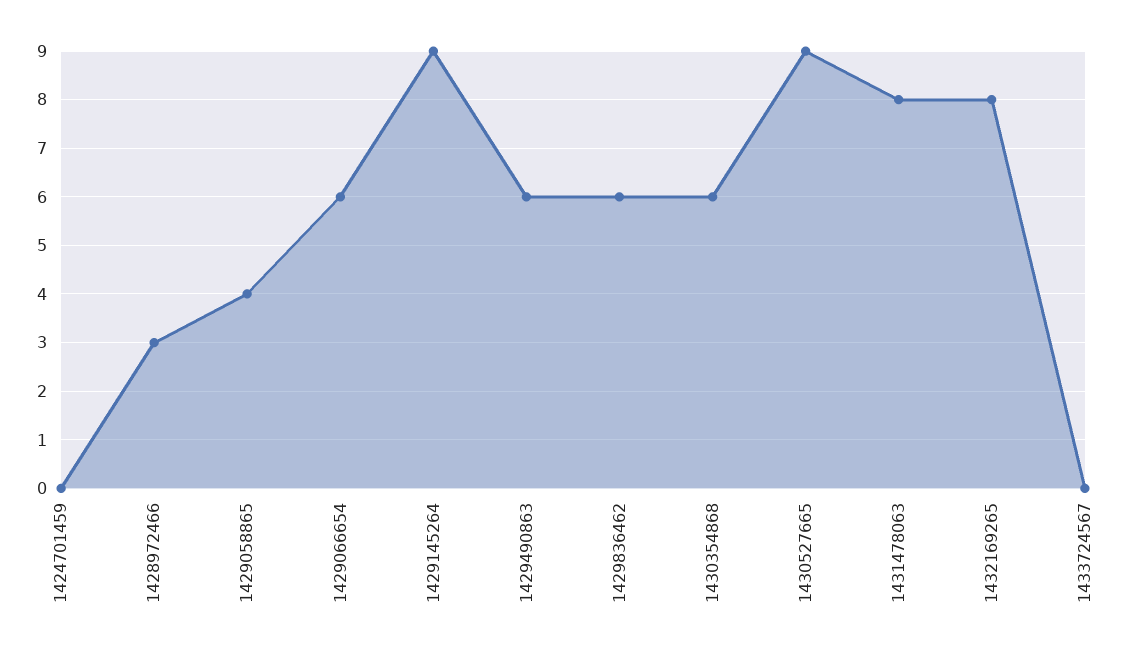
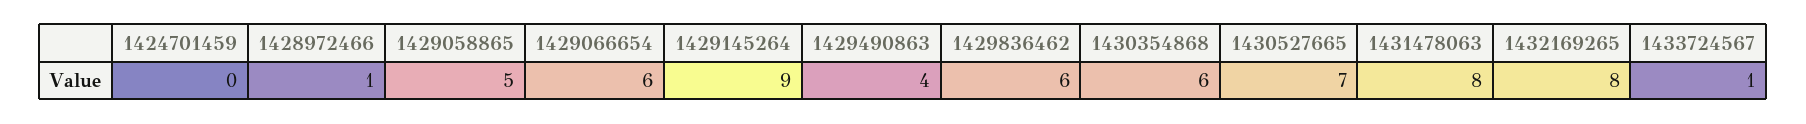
  {
    "1424701459": 0,
-   "1428972466": 3,
+   "1428972466": 1,
-   "1429058865": 4,
+   "1429058865": 5,
    "1429066654": 6,
    "1429145264": 9,
-   "1429490863": 6,
+   "1429490863": 4,
    "1429836462": 6,
    "1430354868": 6,
-   "1430527665": 9,
+   "1430527665": 7,
    "1431478063": 8,
    "1432169265": 8,
-   "1433724567": 0
+   "1433724567": 1
  }

